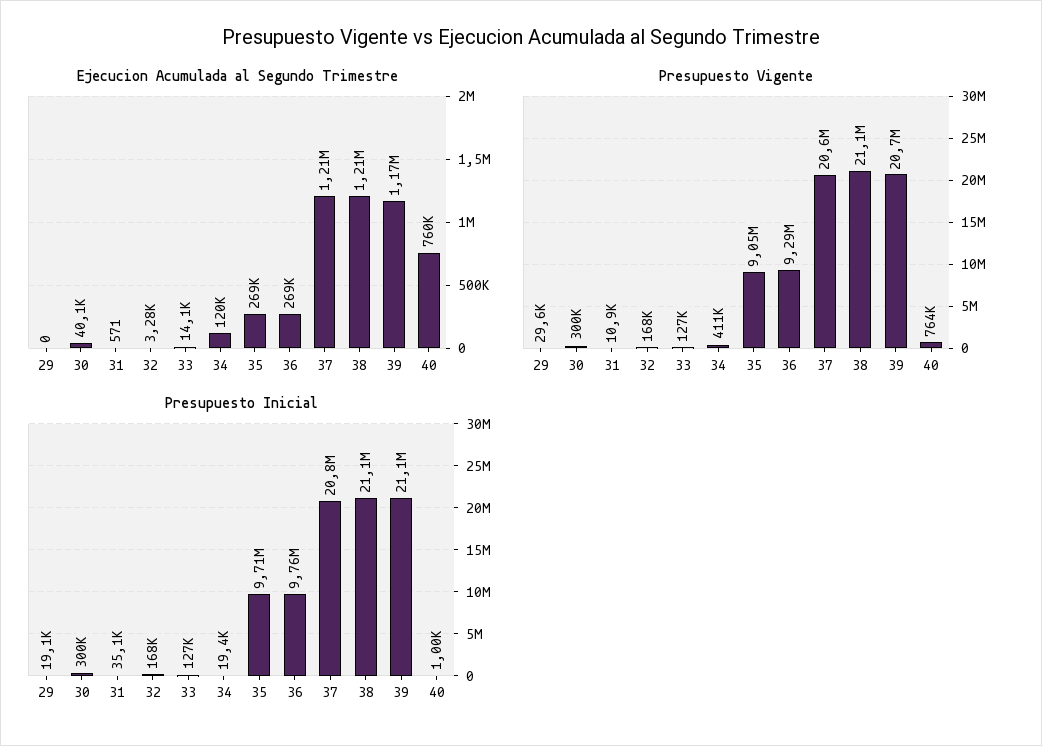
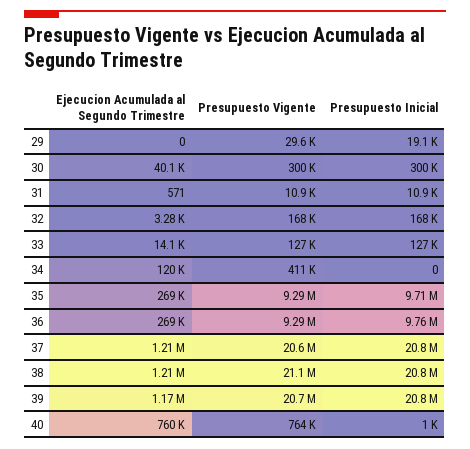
  {
    "Ejecucion Acumulada al Segundo Trimestre": {
      "29": 0,
      "30": 40100,
      "31": 571,
      "32": 3280,
      "33": 14100,
      "34": 120000,
      "35": 269000,
      "36": 269000,
      "37": 1210000,
      "38": 1210000,
      "39": 1170000,
      "40": 760000
    },
    "Presupuesto Vigente": {
      "29": 29600,
      "30": 300000,
      "31": 10900,
      "32": 168000,
      "33": 127000,
      "34": 411000,
-     "35": 9050000,
+     "35": 9290000,
      "36": 9290000,
      "37": 20600000,
      "38": 21100000,
      "39": 20700000,
      "40": 764000
    },
    "Presupuesto Inicial": {
      "29": 19100,
      "30": 300000,
-     "31": 35100,
+     "31": 10900,
      "32": 168000,
      "33": 127000,
-     "34": 19400,
+     "34": 0,
      "35": 9710000,
      "36": 9760000,
      "37": 20800000,
-     "38": 21100000,
+     "38": 20800000,
-     "39": 21100000,
+     "39": 20800000,
      "40": 1000
    }
  }

